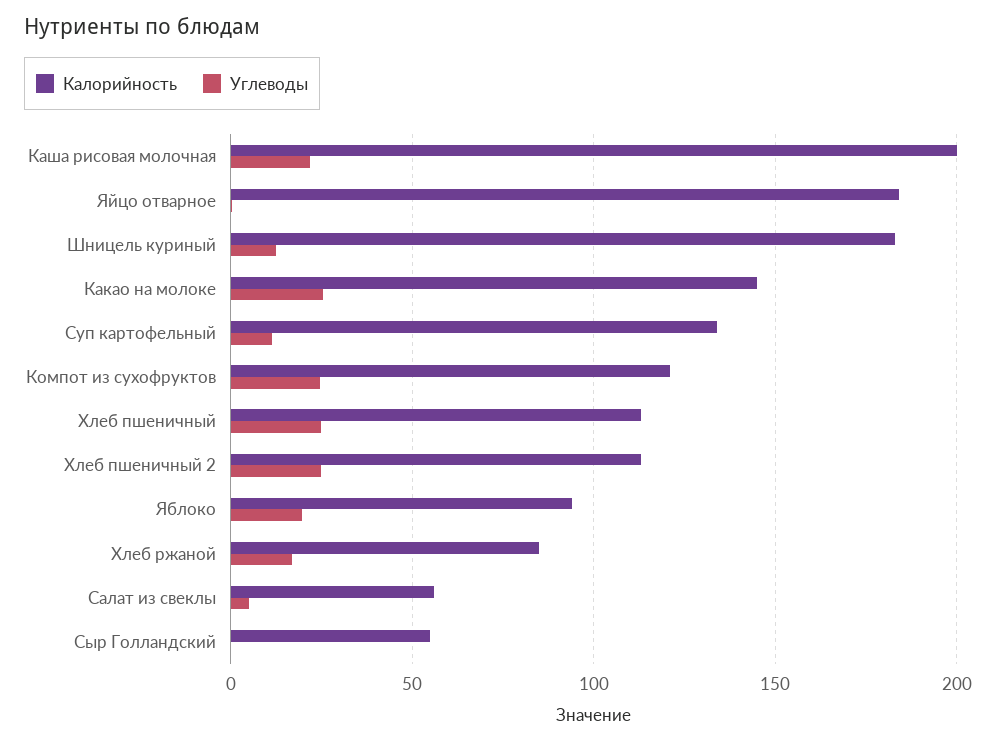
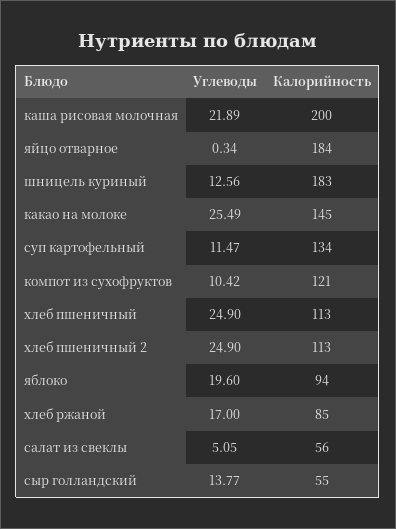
  {
    "Калорийность": {
      "Каша рисовая молочная": 200,
      "Яйцо отварное": 184,
      "Шницель куриный": 183,
      "Какао на молоке": 145,
      "Суп картофельный": 134,
      "Компот из сухофруктов": 121,
      "Хлеб пшеничный": 113,
      "Хлеб пшеничный 2": 113,
      "Яблоко": 94,
      "Хлеб ржаной": 85,
      "Салат из свеклы": 56,
      "Сыр Голландский": 55
    },
    "Углеводы": {
      "Каша рисовая молочная": 21.89,
      "Яйцо отварное": 0.34,
      "Шницель куриный": 12.56,
      "Какао на молоке": 25.49,
      "Суп картофельный": 11.47,
-     "Компот из сухофруктов": 25,
+     "Компот из сухофруктов": 10.42,
      "Хлеб пшеничный": 24.9,
      "Хлеб пшеничный 2": 24.9,
      "Яблоко": 19.6,
      "Хлеб ржаной": 17,
      "Салат из свеклы": 5.05,
-     "Сыр Голландский": 0
+     "Сыр Голландский": 13.77
    }
  }

